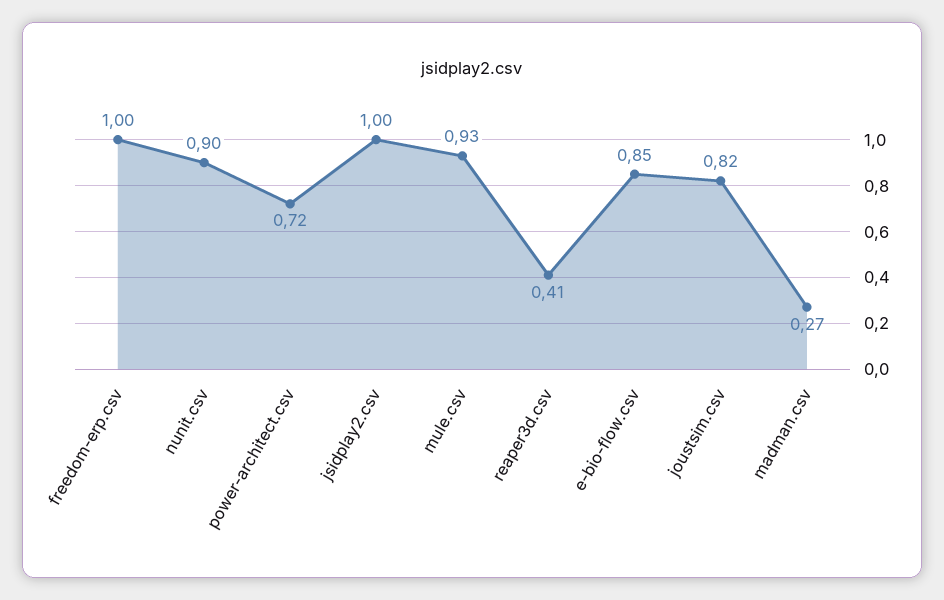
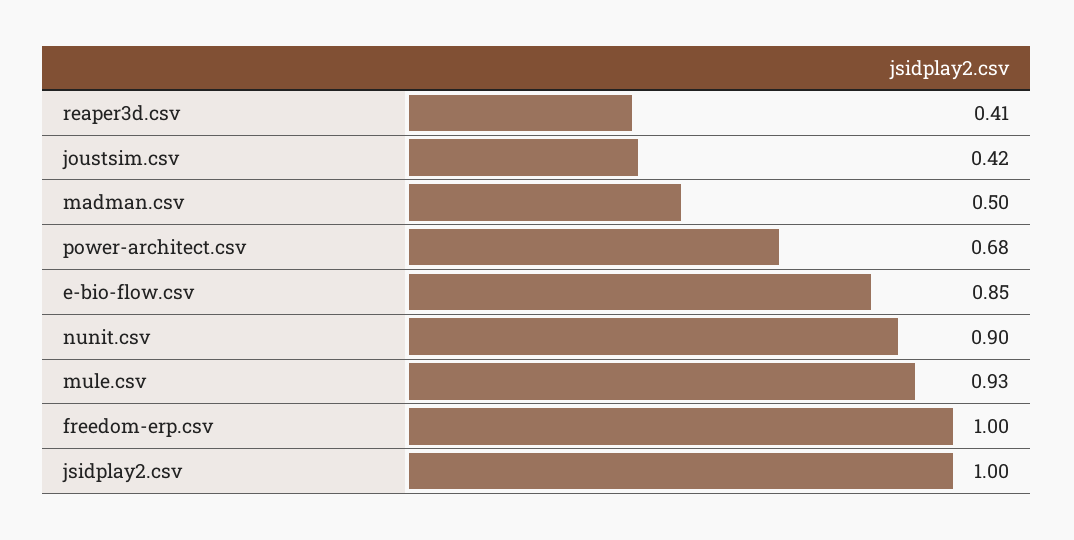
  {
    "freedom-erp.csv": 1,
    "nunit.csv": 0.9,
-   "power-architect.csv": 0.72,
+   "power-architect.csv": 0.68,
    "jsidplay2.csv": 1,
    "mule.csv": 0.93,
    "reaper3d.csv": 0.41,
    "e-bio-flow.csv": 0.85,
-   "joustsim.csv": 0.82,
+   "joustsim.csv": 0.42,
-   "madman.csv": 0.27
+   "madman.csv": 0.5
  }

